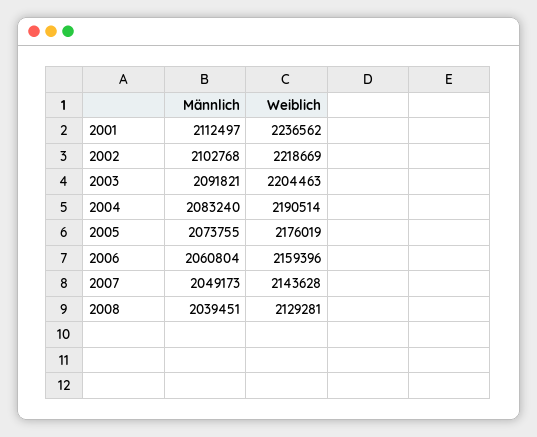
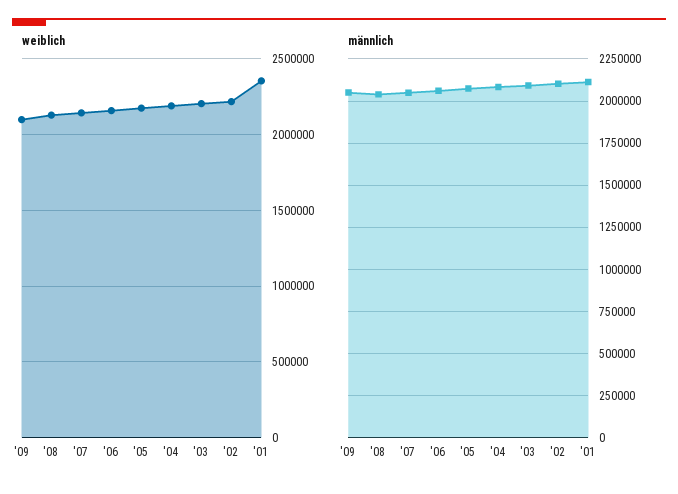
  {
    "Männlich": {
      "2001": 2112497,
      "2002": 2102768,
      "2003": 2091821,
      "2004": 2083240,
      "2005": 2073755,
      "2006": 2060804,
      "2007": 2049173,
-     "2008": 2039451
+     "2008": 2039451,
+     "'09": 2050000
    },
    "Weiblich": {
-     "2001": 2236562,
+     "2001": 2350000,
      "2002": 2218669,
      "2003": 2204463,
      "2004": 2190514,
      "2005": 2176019,
      "2006": 2159396,
      "2007": 2143628,
-     "2008": 2129281
+     "2008": 2129281,
+     "'09": 2100000
    }
  }

